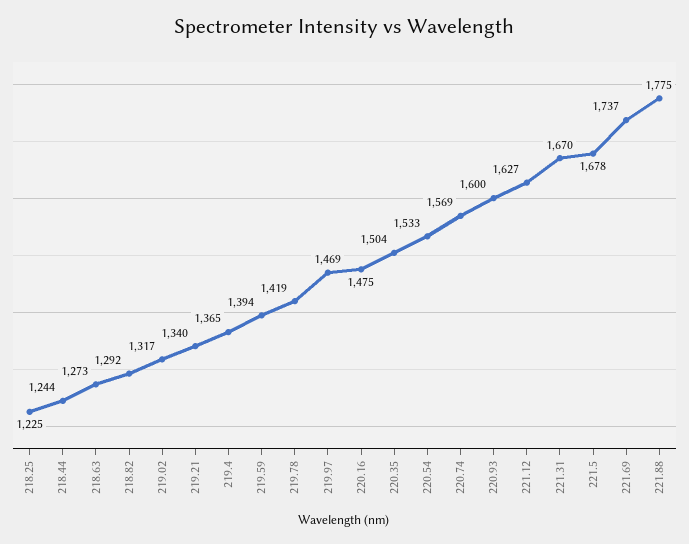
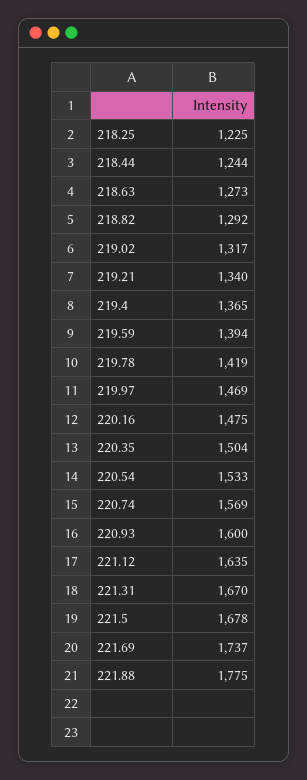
  {
    "218.25": 1225,
    "218.44": 1244,
    "218.63": 1273,
    "218.82": 1292,
    "219.02": 1317,
    "219.21": 1340,
    "219.4": 1365,
    "219.59": 1394,
    "219.78": 1419,
    "219.97": 1469,
    "220.16": 1475,
    "220.35": 1504,
    "220.54": 1533,
    "220.74": 1569,
    "220.93": 1600,
-   "221.12": 1627,
+   "221.12": 1635,
    "221.31": 1670,
    "221.5": 1678,
    "221.69": 1737,
    "221.88": 1775
  }

